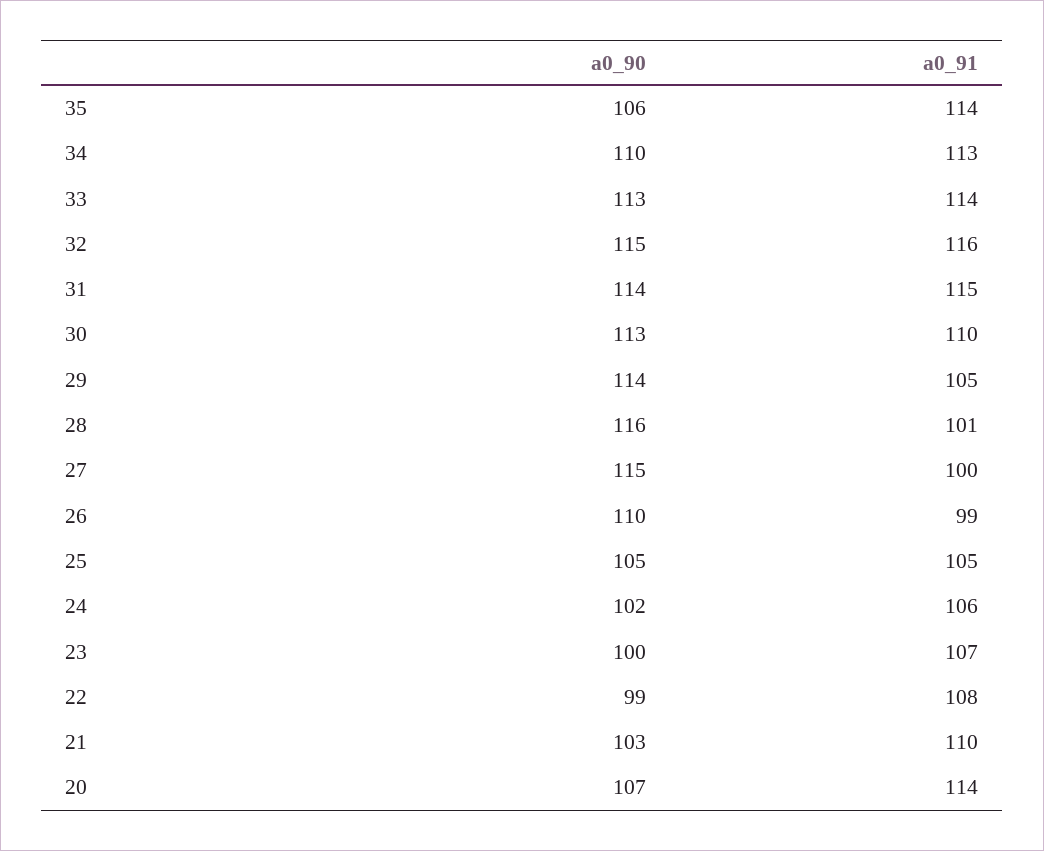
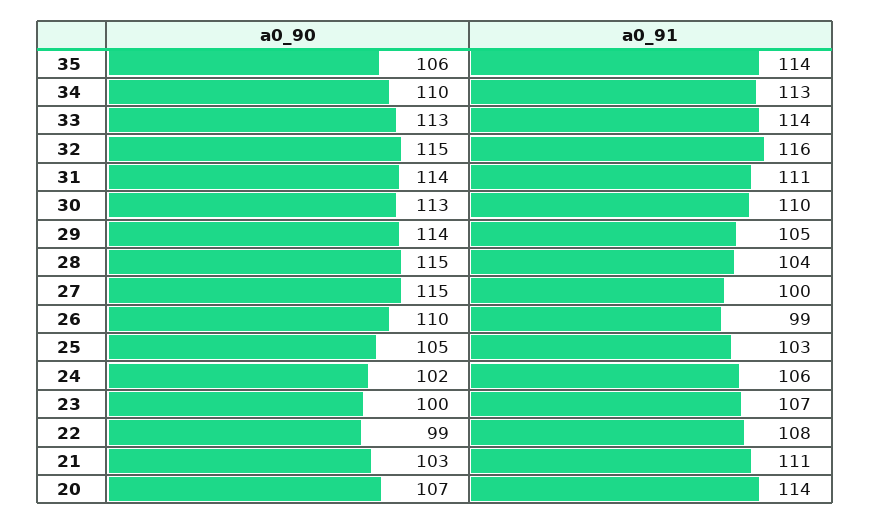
  {
    "a0_90": {
      "35": 106,
      "34": 110,
      "33": 113,
      "32": 115,
      "31": 114,
      "30": 113,
      "29": 114,
-     "28": 116,
+     "28": 115,
      "27": 115,
      "26": 110,
      "25": 105,
      "24": 102,
      "23": 100,
      "22": 99,
      "21": 103,
      "20": 107
    },
    "a0_91": {
      "35": 114,
      "34": 113,
      "33": 114,
      "32": 116,
-     "31": 115,
+     "31": 111,
      "30": 110,
      "29": 105,
-     "28": 101,
+     "28": 104,
      "27": 100,
      "26": 99,
-     "25": 105,
+     "25": 103,
      "24": 106,
      "23": 107,
      "22": 108,
-     "21": 110,
+     "21": 111,
      "20": 114
    }
  }

